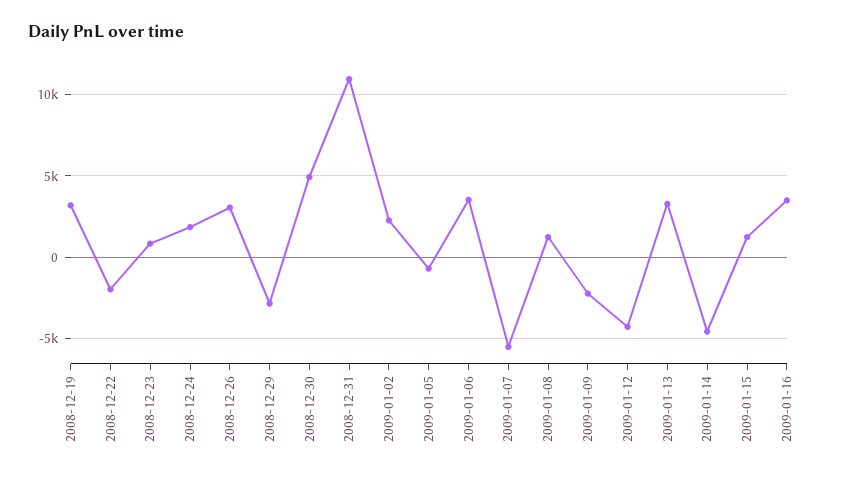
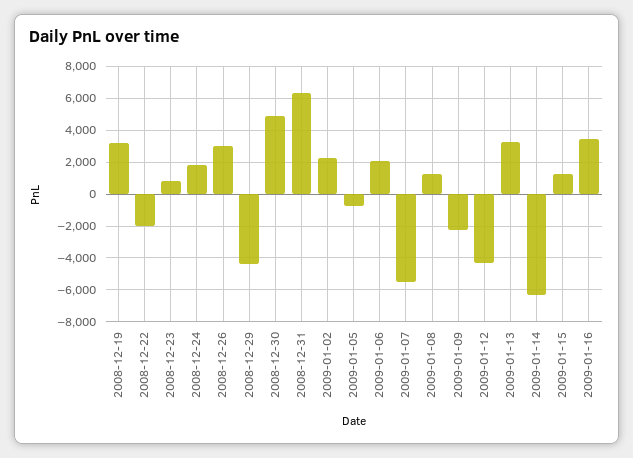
  {
    "2008-12-19": 3000,
    "2008-12-22": -2000,
    "2008-12-23": 1000,
    "2008-12-24": 2000,
    "2008-12-26": 3000,
-   "2008-12-29": -3000,
+   "2008-12-29": -4500,
    "2008-12-30": 5000,
-   "2008-12-31": 11000,
+   "2008-12-31": 6500,
    "2009-01-02": 2500,
    "2009-01-05": -500,
-   "2009-01-06": 3500,
+   "2009-01-06": 2000,
    "2009-01-07": -5500,
    "2009-01-08": 1000,
    "2009-01-09": -2500,
    "2009-01-12": -4500,
    "2009-01-13": 3500,
-   "2009-01-14": -4500,
+   "2009-01-14": -6500,
    "2009-01-15": 1000,
    "2009-01-16": 3500
  }

